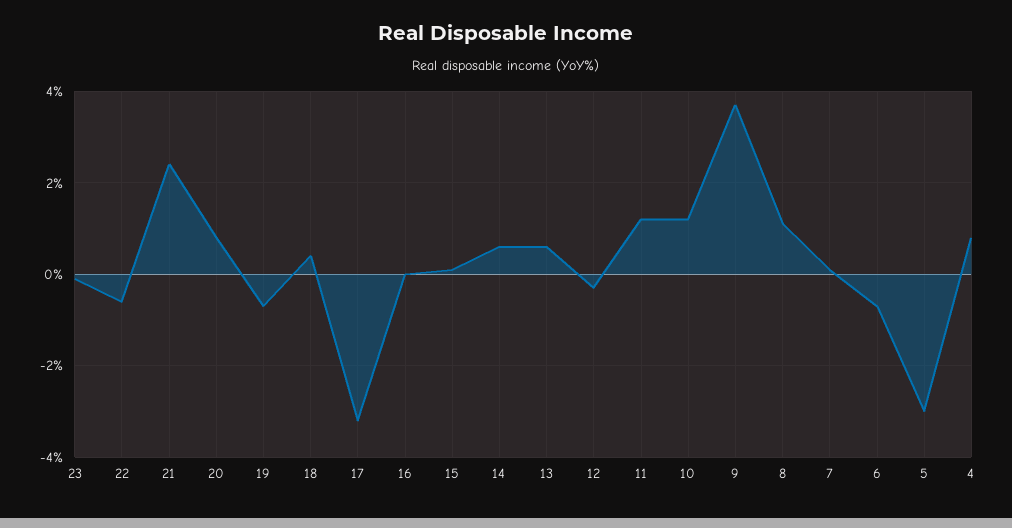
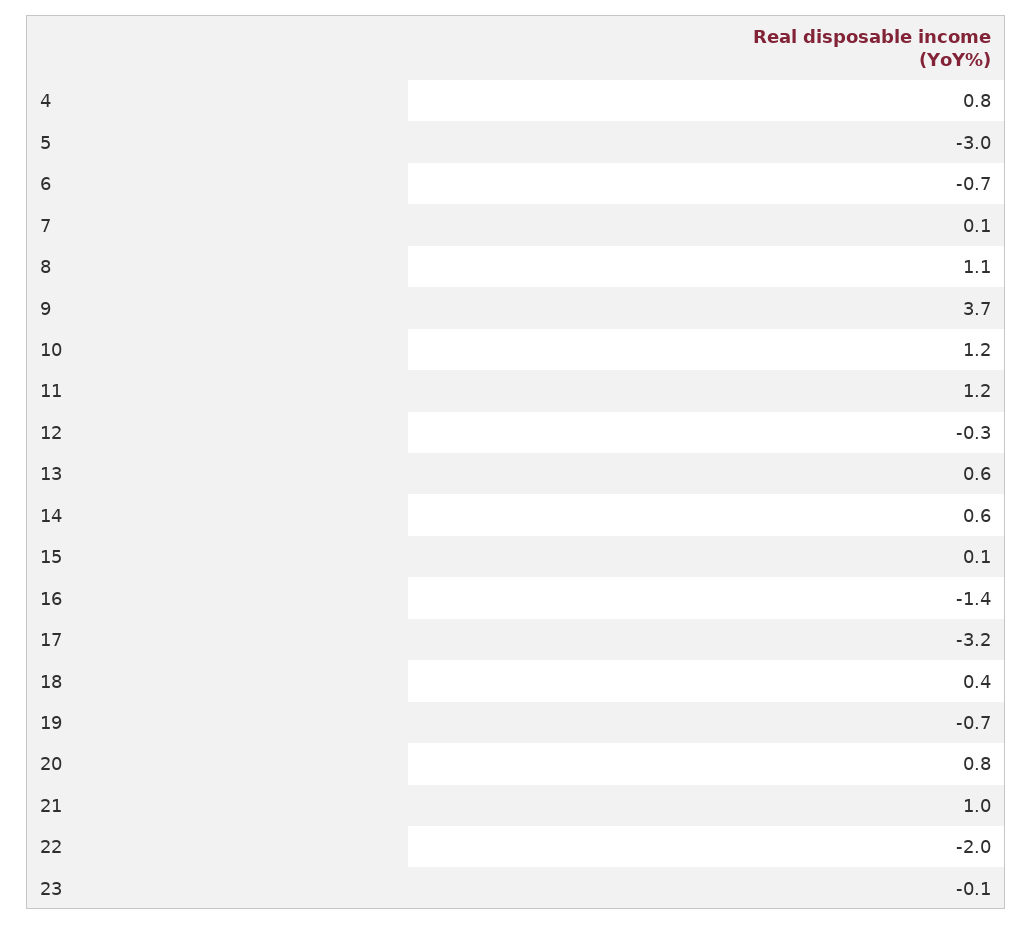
  {
    "23": -0.1,
-   "22": -0.5,
+   "22": -2,
-   "21": 2.5,
+   "21": 1,
    "20": 0.8,
    "19": -0.7,
    "18": 0.4,
    "17": -3.2,
-   "16": 0,
+   "16": -1.4,
    "15": 0.1,
    "14": 0.6,
    "13": 0.6,
    "12": -0.3,
    "11": 1.2,
    "10": 1.2,
    "9": 3.7,
    "8": 1.1,
    "7": 0.1,
    "6": -0.7,
    "5": -3,
    "4": 0.8
  }

